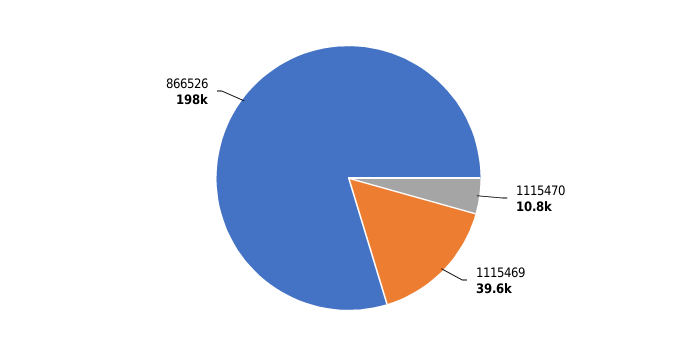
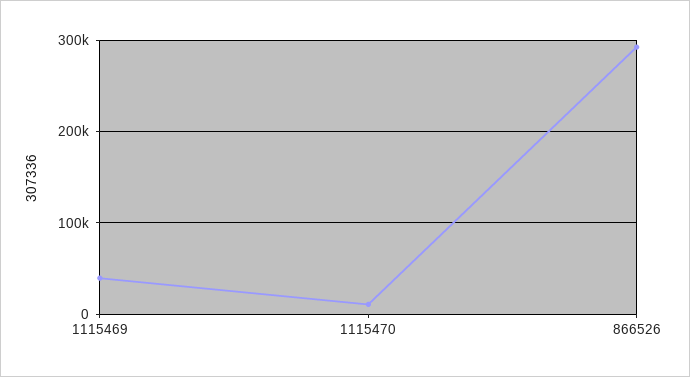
  {
    "1115470": 10800,
    "1115469": 39600,
-   "866526": 198000
+   "866526": 290000
  }

